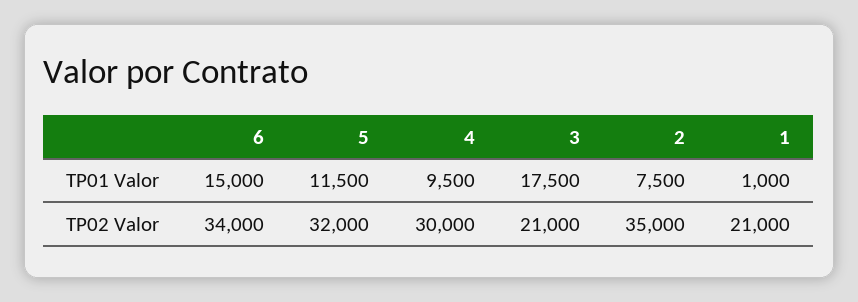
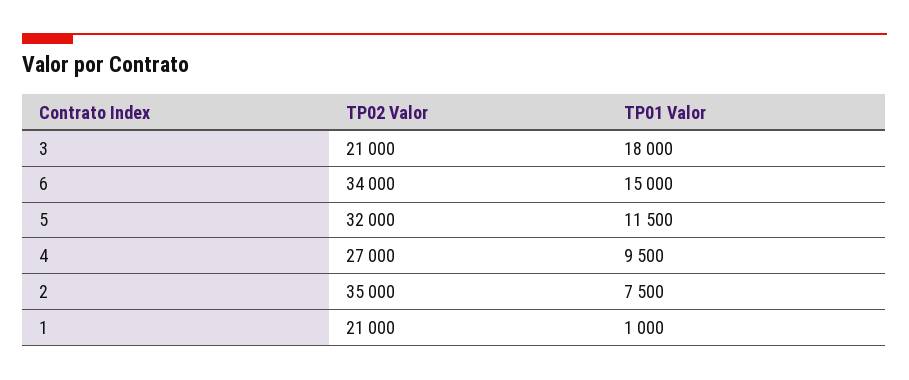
  {
    "6": {
      "TP01 Valor": 15000,
      "TP02 Valor": 34000
    },
    "5": {
      "TP01 Valor": 11500,
      "TP02 Valor": 32000
    },
    "4": {
      "TP01 Valor": 9500,
-     "TP02 Valor": 30000
+     "TP02 Valor": 27000
    },
    "3": {
-     "TP01 Valor": 17500,
+     "TP01 Valor": 18000,
      "TP02 Valor": 21000
    },
    "2": {
      "TP01 Valor": 7500,
      "TP02 Valor": 35000
    },
    "1": {
      "TP01 Valor": 1000,
      "TP02 Valor": 21000
    }
  }

